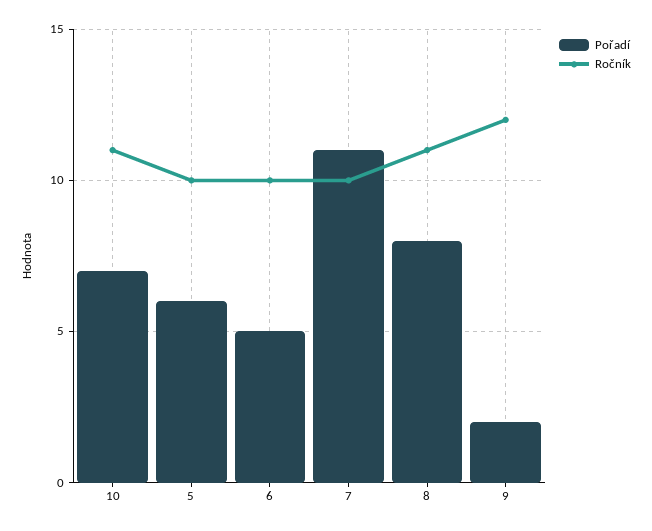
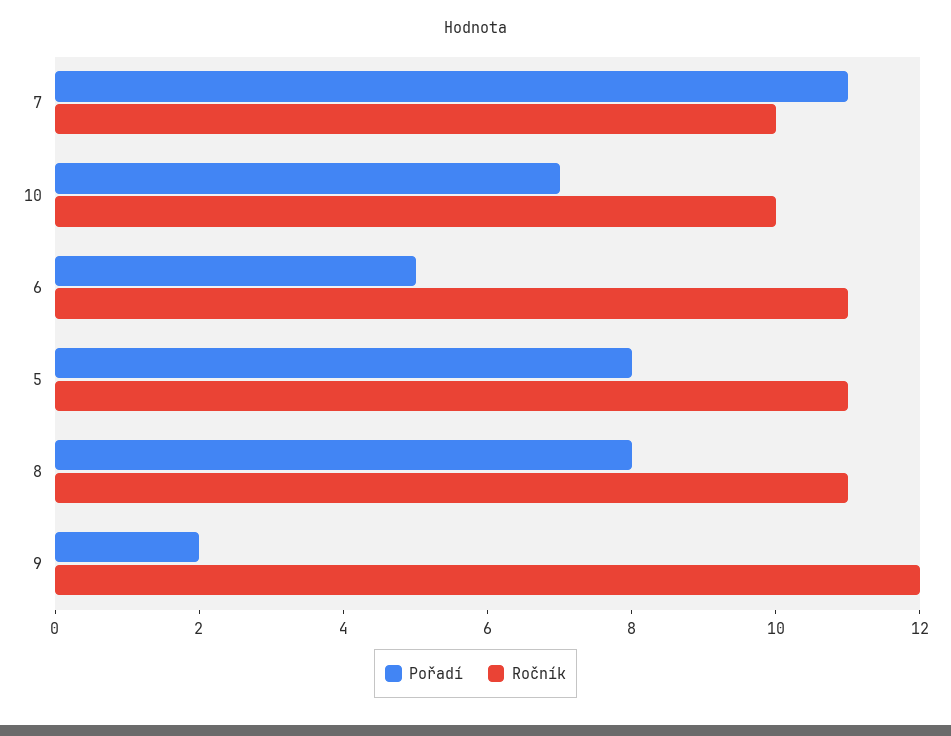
  {
    "Pořadí": {
      "10": 7,
-     "5": 6,
+     "5": 8,
      "6": 5,
      "7": 11,
      "8": 8,
      "9": 2
    },
    "Ročník": {
-     "10": 11,
+     "10": 10,
-     "5": 10,
+     "5": 11,
-     "6": 10,
+     "6": 11,
      "7": 10,
      "8": 11,
      "9": 12
    }
  }

